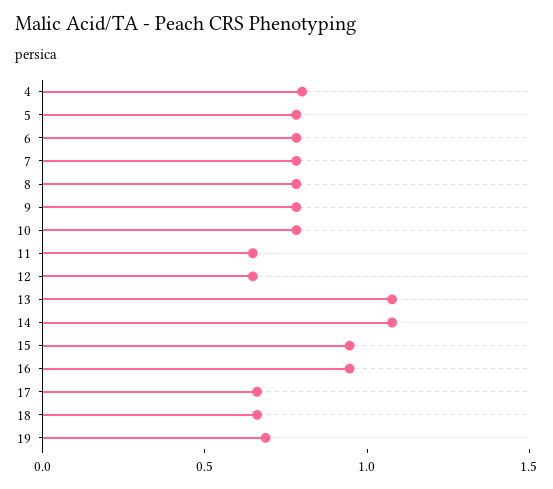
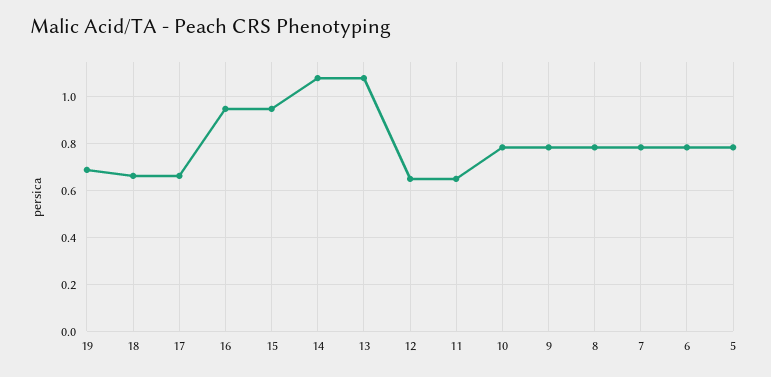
  {
-   "4": 0.8,
    "5": 0.8,
    "6": 0.8,
    "7": 0.8,
    "8": 0.8,
    "9": 0.8,
    "10": 0.8,
    "11": 0.65,
    "12": 0.65,
    "13": 1.1,
    "14": 1.1,
    "15": 0.95,
    "16": 0.95,
    "17": 0.65,
    "18": 0.65,
    "19": 0.7
  }

